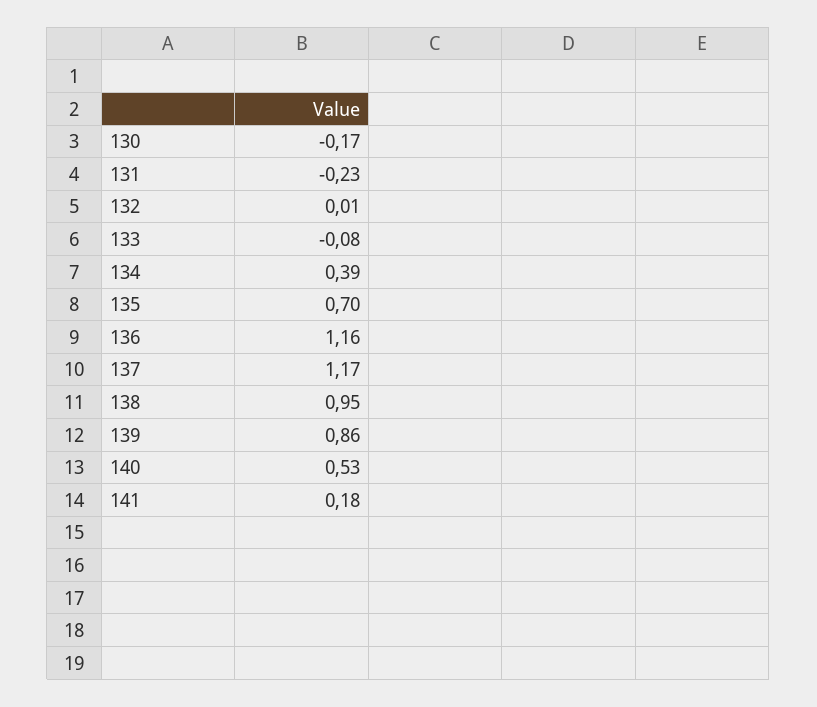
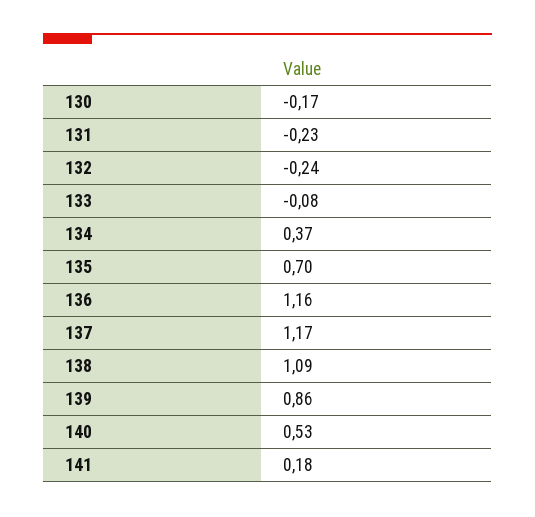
  {
    "130": -0.17,
    "131": -0.23,
-   "132": 0.01,
+   "132": -0.24,
    "133": -0.08,
-   "134": 0.39,
+   "134": 0.37,
    "135": 0.7,
    "136": 1.16,
    "137": 1.17,
-   "138": 0.95,
+   "138": 1.09,
    "139": 0.86,
    "140": 0.53,
    "141": 0.18
  }

